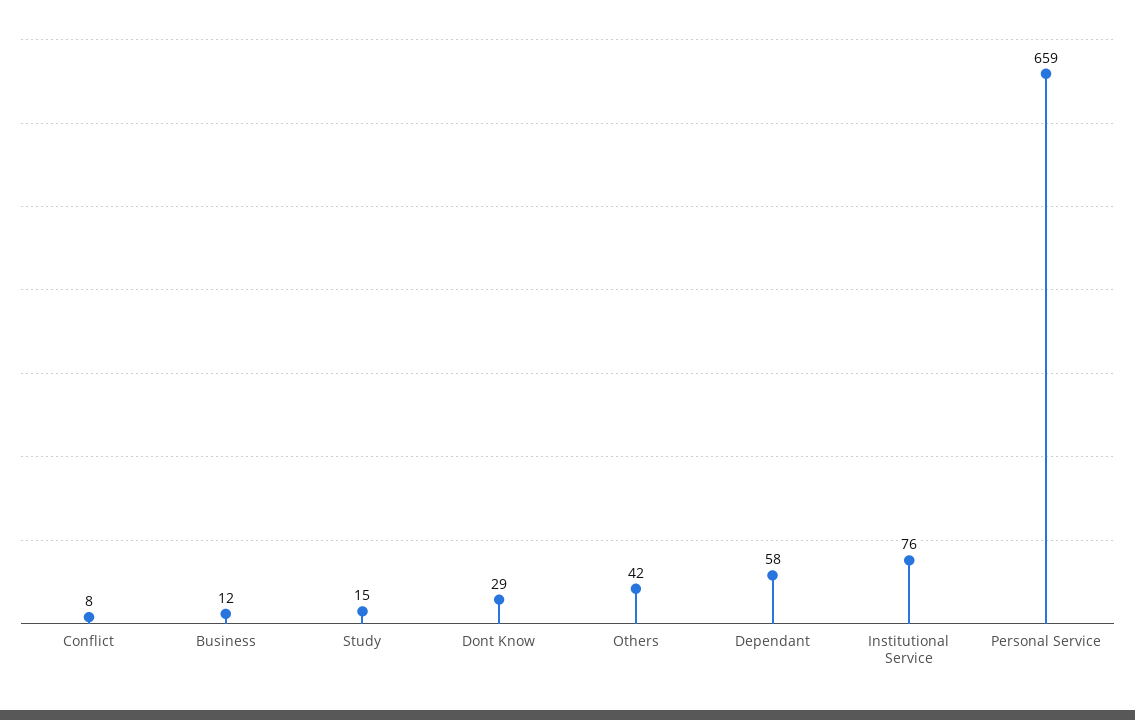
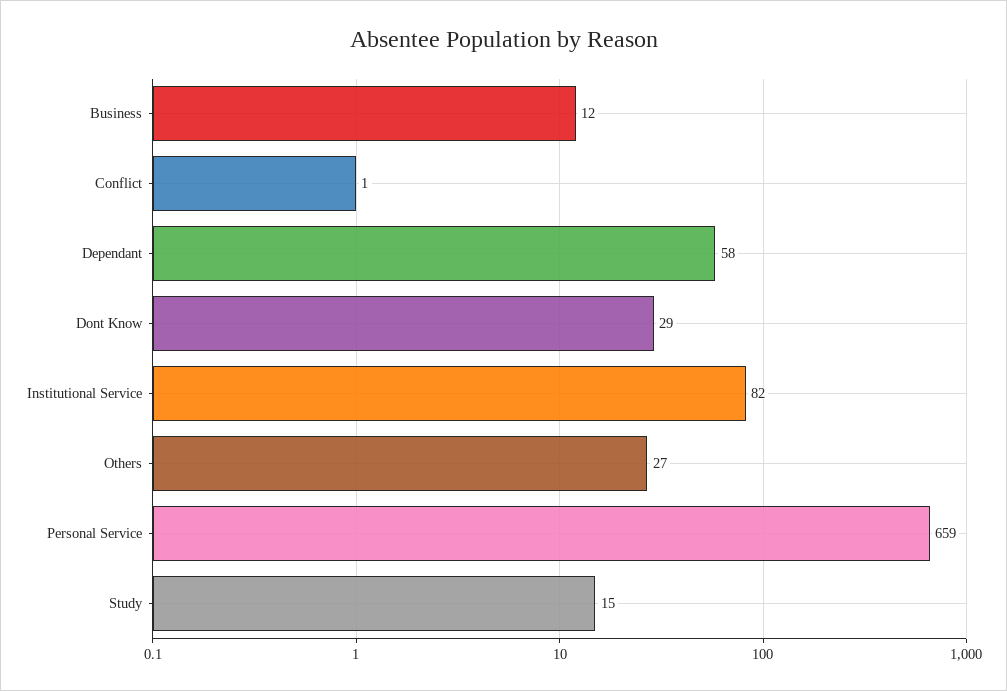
  {
-   "Conflict": 8,
+   "Conflict": 1,
    "Business": 12,
    "Study": 15,
    "Dont Know": 29,
-   "Others": 42,
+   "Others": 27,
    "Dependant": 58,
-   "Institutional Service": 76,
+   "Institutional Service": 82,
    "Personal Service": 659
  }

